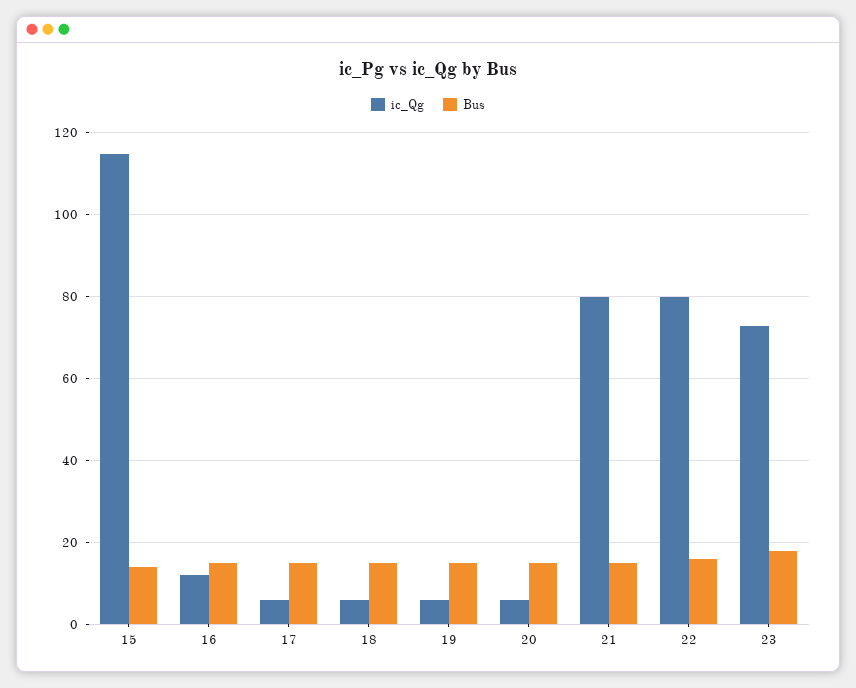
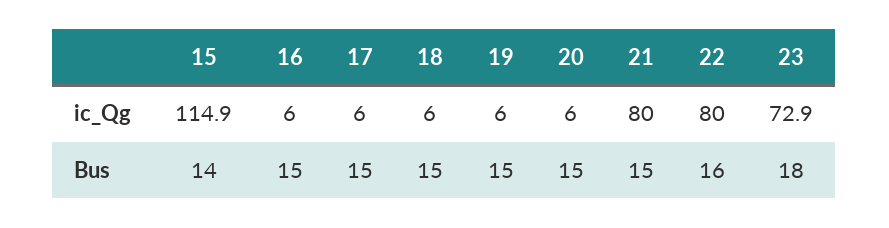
  {
    "ic_Qg": {
      "15": 114.9,
-     "16": 12,
+     "16": 6,
      "17": 6,
      "18": 6,
      "19": 6,
      "20": 6,
      "21": 80,
      "22": 80,
      "23": 72.9
    },
    "Bus": {
      "15": 14,
      "16": 15,
      "17": 15,
      "18": 15,
      "19": 15,
      "20": 15,
      "21": 15,
      "22": 16,
      "23": 18
    }
  }

